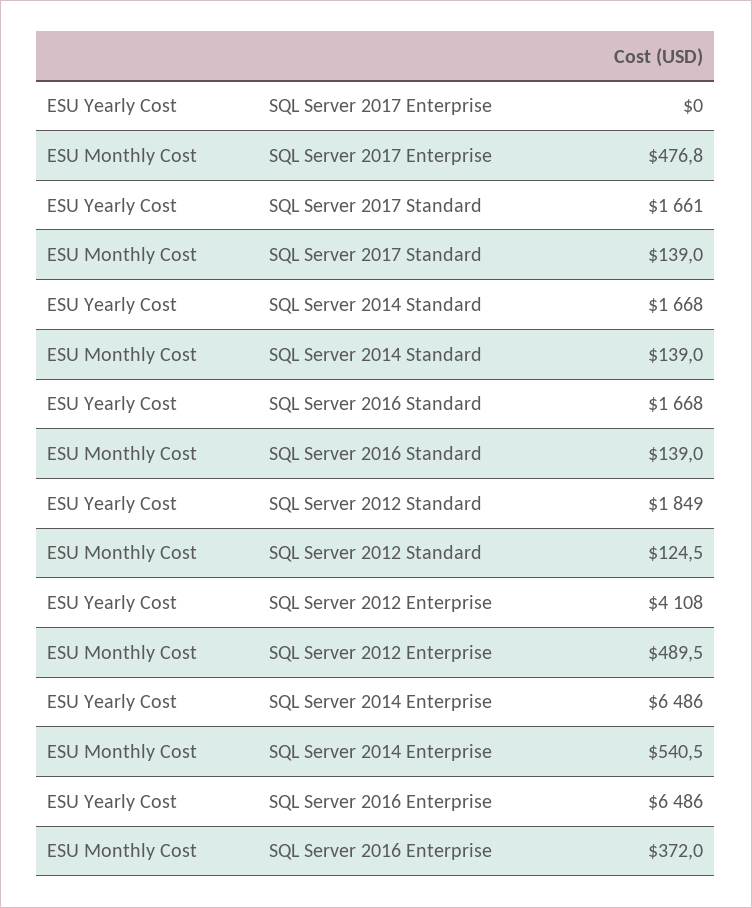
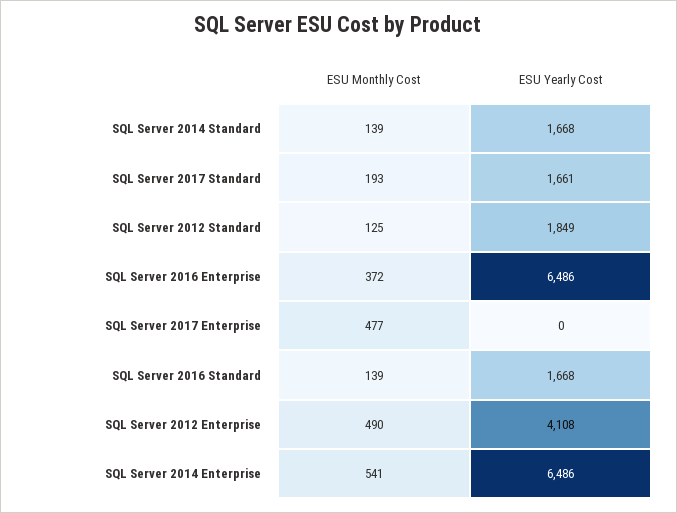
  {
    "ESU Yearly Cost": {
      "SQL Server 2017 Enterprise": 0,
      "SQL Server 2017 Standard": 1661,
      "SQL Server 2014 Standard": 1668,
      "SQL Server 2016 Standard": 1668,
      "SQL Server 2012 Standard": 1849,
      "SQL Server 2012 Enterprise": 4108,
      "SQL Server 2014 Enterprise": 6486,
      "SQL Server 2016 Enterprise": 6486
    },
    "ESU Monthly Cost": {
      "SQL Server 2017 Enterprise": 476.8,
-     "SQL Server 2017 Standard": 139,
+     "SQL Server 2017 Standard": 193,
      "SQL Server 2014 Standard": 139,
      "SQL Server 2016 Standard": 139,
      "SQL Server 2012 Standard": 124.5,
      "SQL Server 2012 Enterprise": 489.5,
      "SQL Server 2014 Enterprise": 540.5,
      "SQL Server 2016 Enterprise": 372
    }
  }

